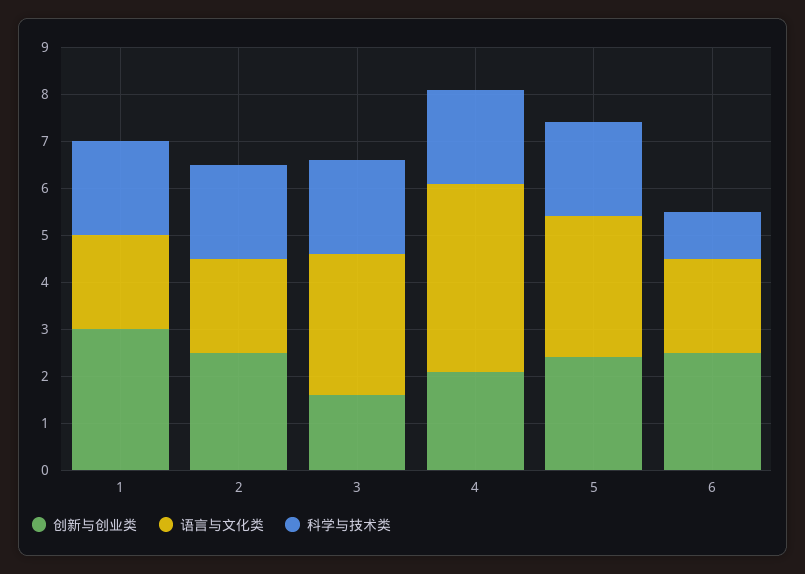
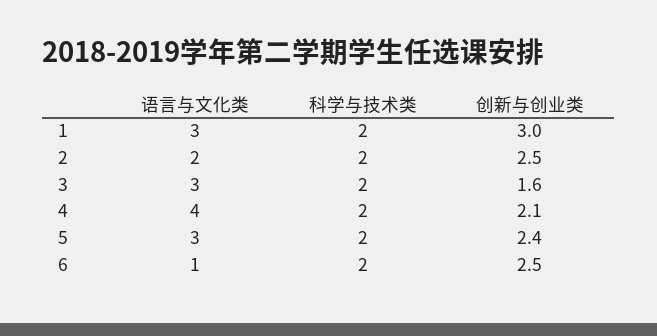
  {
    "创新与创业类": {
      "1": 3,
      "2": 2.5,
      "3": 1.6,
      "4": 2.1,
      "5": 2.4,
      "6": 2.5
    },
    "语言与文化类": {
-     "1": 2,
+     "1": 3,
      "2": 2,
      "3": 3,
      "4": 4,
      "5": 3,
-     "6": 2
+     "6": 1
    },
    "科学与技术类": {
      "1": 2,
      "2": 2,
      "3": 2,
      "4": 2,
      "5": 2,
-     "6": 1
+     "6": 2
    }
  }

